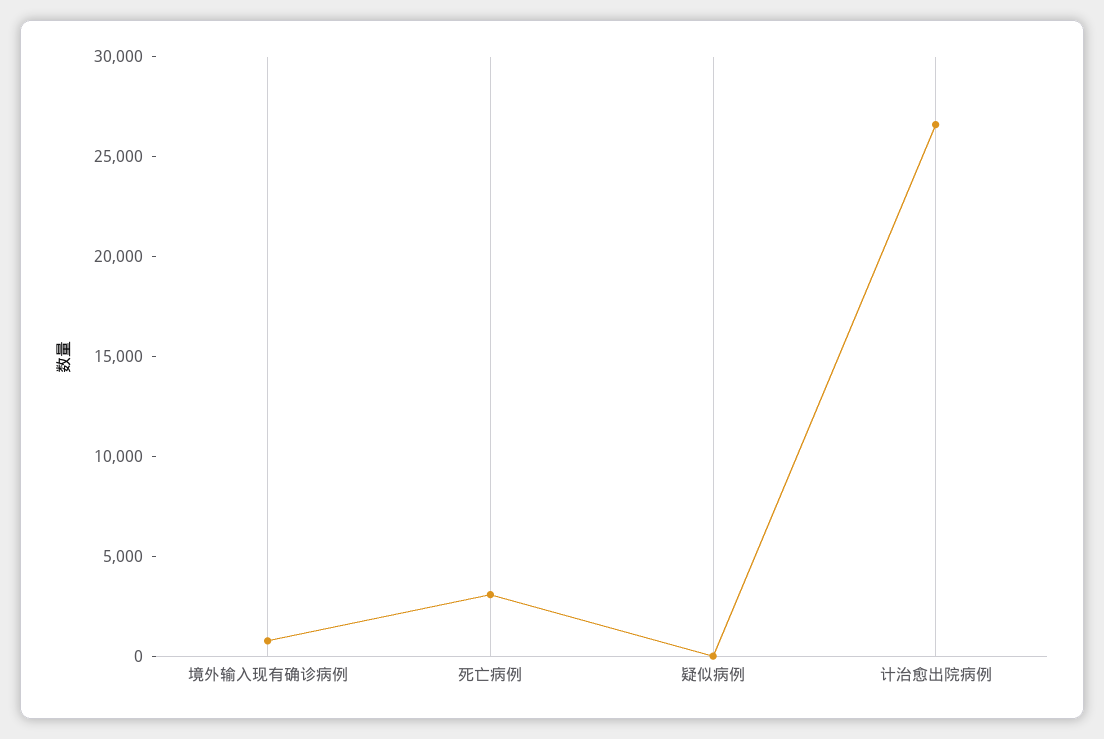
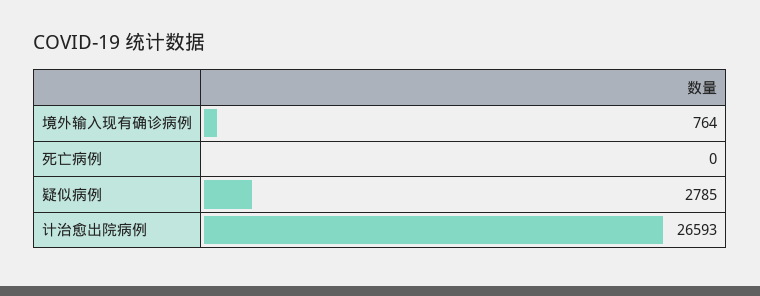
  {
    "境外输入现有确诊病例": 764,
-   "死亡病例": 3000,
+   "死亡病例": 0,
-   "疑似病例": 0,
+   "疑似病例": 2785,
    "计治愈出院病例": 26593
  }

